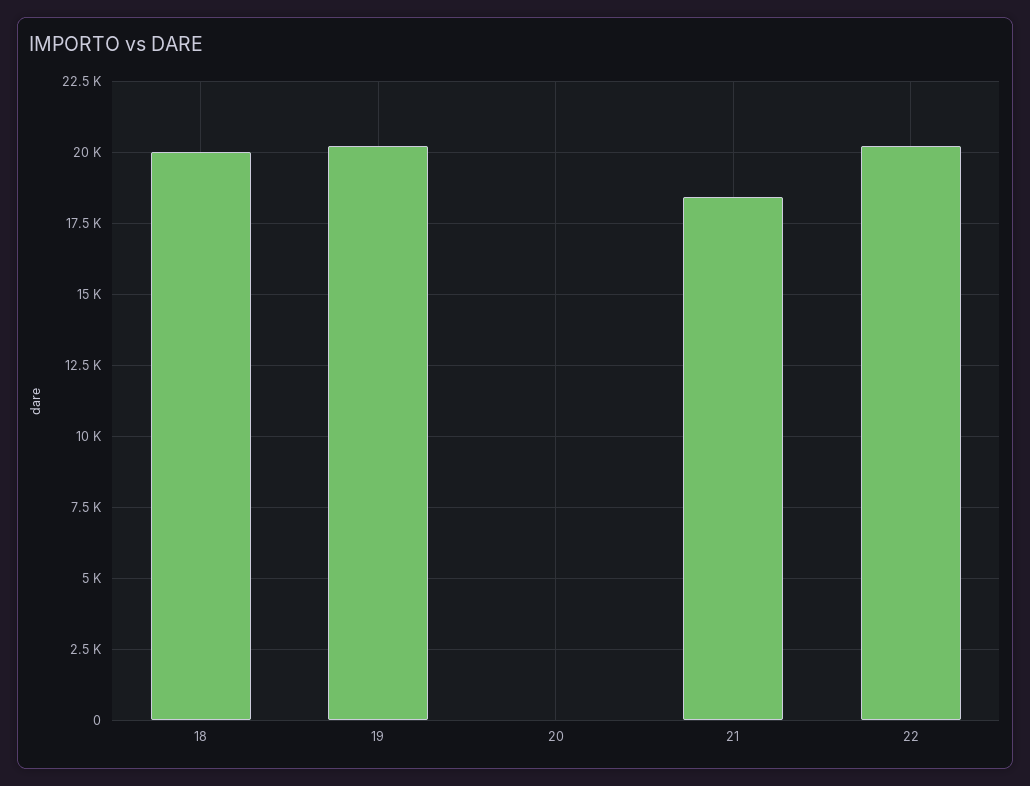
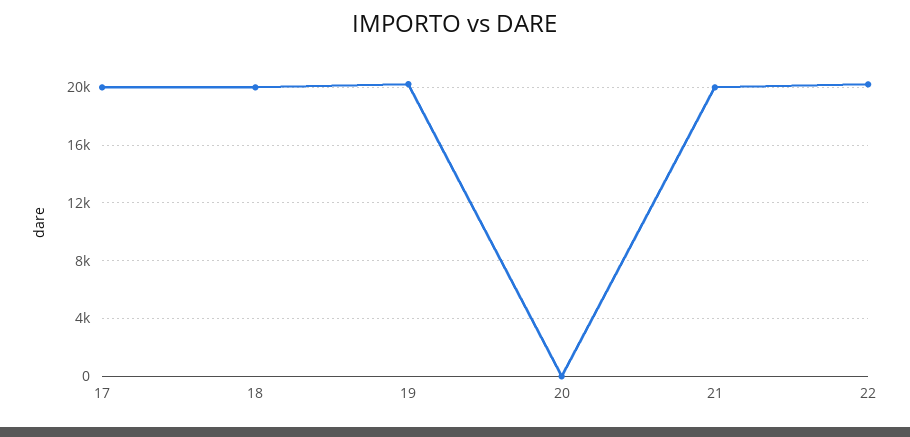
  {
    "18": 20000,
    "19": 20250,
    "20": 0,
-   "21": 18500,
+   "21": 20000,
-   "22": 20250
+   "22": 20250,
+   "17": 20000
  }

